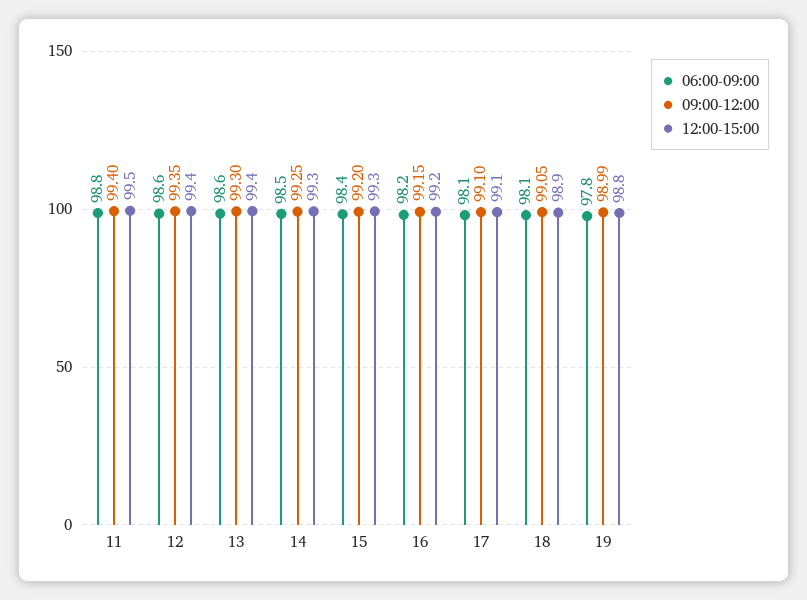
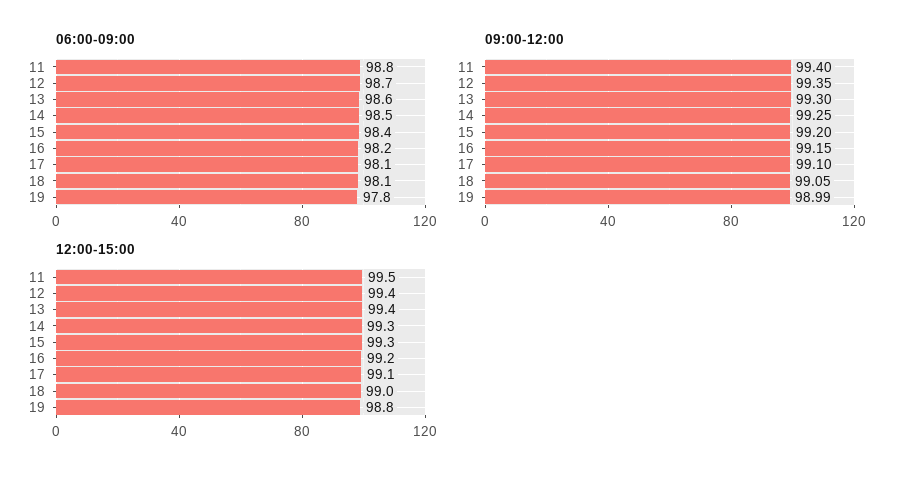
  {
    "06:00-09:00": {
      "11": 98.8,
-     "12": 98.6,
+     "12": 98.7,
      "13": 98.6,
      "14": 98.5,
      "15": 98.4,
      "16": 98.2,
      "17": 98.1,
      "18": 98.1,
      "19": 97.8
    },
    "09:00-12:00": {
      "11": 99.4,
      "12": 99.35,
      "13": 99.3,
      "14": 99.25,
      "15": 99.2,
      "16": 99.15,
      "17": 99.1,
      "18": 99.05,
      "19": 98.99
    },
    "12:00-15:00": {
      "11": 99.5,
      "12": 99.4,
      "13": 99.4,
      "14": 99.3,
      "15": 99.3,
      "16": 99.2,
      "17": 99.1,
-     "18": 98.9,
+     "18": 99,
      "19": 98.8
    }
  }

